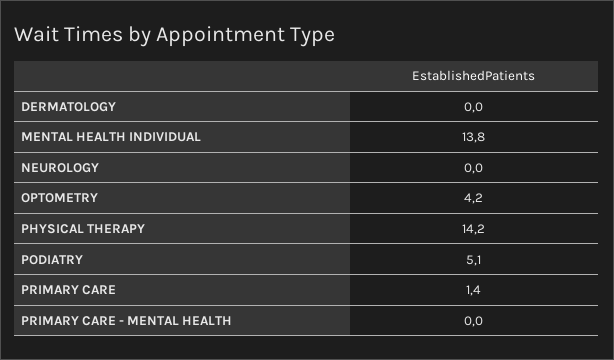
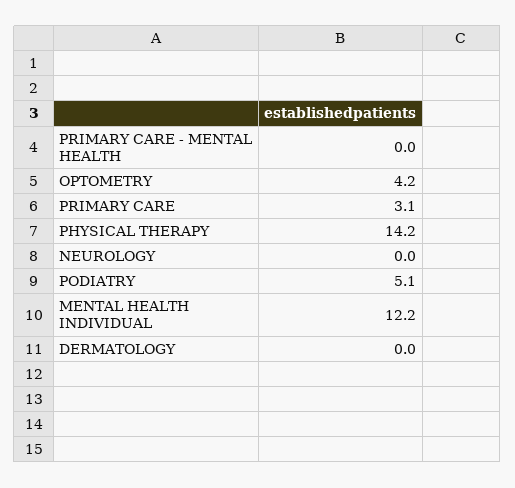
  {
    "DERMATOLOGY": 0,
-   "MENTAL HEALTH INDIVIDUAL": 13.8,
+   "MENTAL HEALTH INDIVIDUAL": 12.2,
    "NEUROLOGY": 0,
    "OPTOMETRY": 4.2,
    "PHYSICAL THERAPY": 14.2,
    "PODIATRY": 5.1,
-   "PRIMARY CARE": 1.4,
+   "PRIMARY CARE": 3.1,
    "PRIMARY CARE - MENTAL HEALTH": 0
  }

